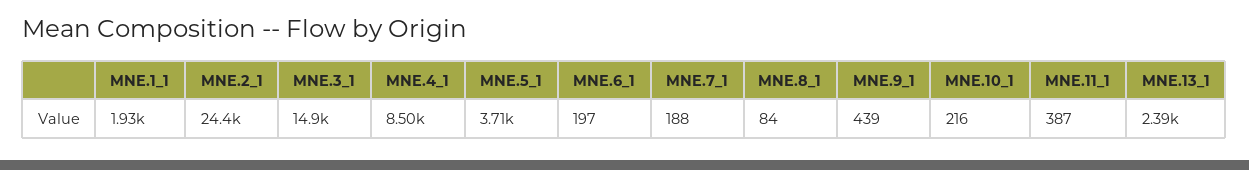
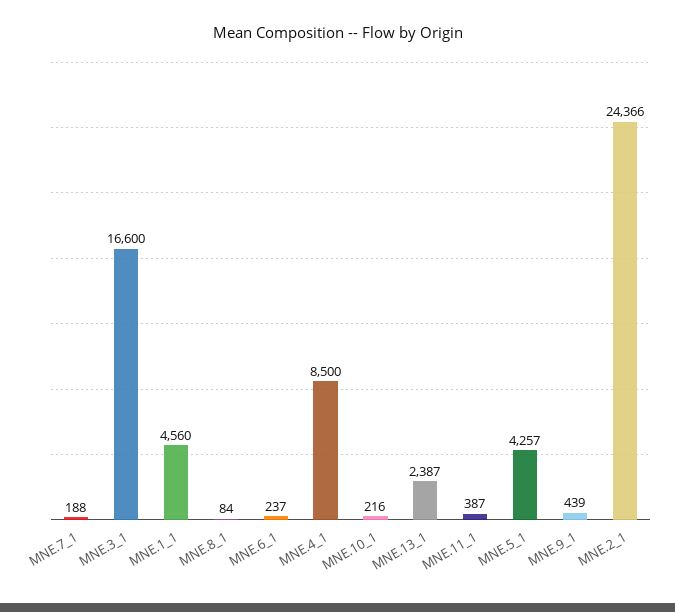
  {
-   "MNE.1_1": 1930,
+   "MNE.1_1": 4560,
    "MNE.2_1": 24366,
-   "MNE.3_1": 14900,
+   "MNE.3_1": 16600,
    "MNE.4_1": 8500,
-   "MNE.5_1": 3710,
+   "MNE.5_1": 4257,
-   "MNE.6_1": 197,
+   "MNE.6_1": 237,
    "MNE.7_1": 188,
    "MNE.8_1": 84,
    "MNE.9_1": 439,
    "MNE.10_1": 216,
    "MNE.11_1": 387,
    "MNE.13_1": 2387
  }

